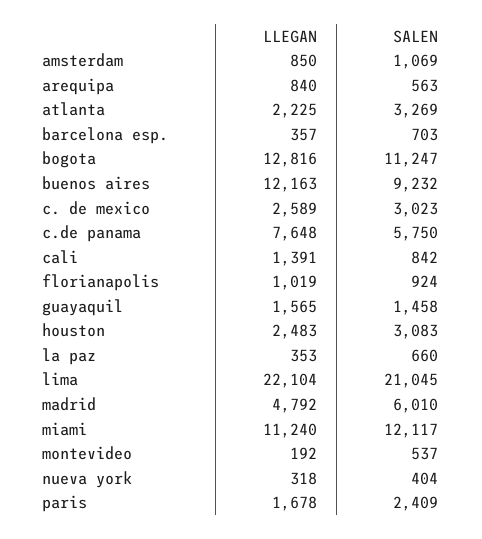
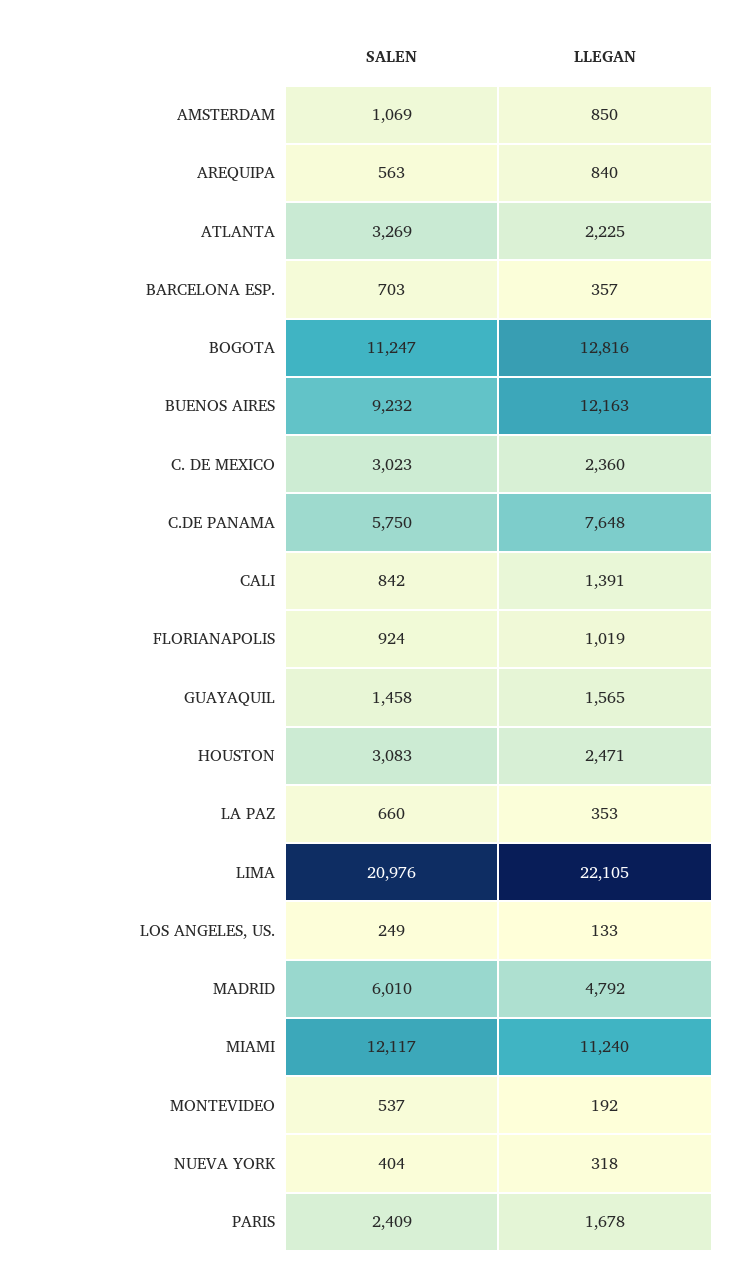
  {
    "LLEGAN": {
      "amsterdam": 850,
      "arequipa": 840,
      "atlanta": 2225,
      "barcelona esp.": 357,
      "bogota": 12816,
      "buenos aires": 12163,
-     "c. de mexico": 2589,
+     "c. de mexico": 2360,
      "c.de panama": 7648,
      "cali": 1391,
      "florianapolis": 1019,
      "guayaquil": 1565,
-     "houston": 2483,
+     "houston": 2471,
      "la paz": 353,
-     "lima": 22104,
+     "lima": 22105,
      "madrid": 4792,
      "miami": 11240,
      "montevideo": 192,
      "nueva york": 318,
-     "paris": 1678
+     "paris": 1678,
+     "LOS ANGELES, US.": 133
    },
    "SALEN": {
      "amsterdam": 1069,
      "arequipa": 563,
      "atlanta": 3269,
      "barcelona esp.": 703,
      "bogota": 11247,
      "buenos aires": 9232,
      "c. de mexico": 3023,
      "c.de panama": 5750,
      "cali": 842,
      "florianapolis": 924,
      "guayaquil": 1458,
      "houston": 3083,
      "la paz": 660,
-     "lima": 21045,
+     "lima": 20976,
      "madrid": 6010,
      "miami": 12117,
      "montevideo": 537,
      "nueva york": 404,
-     "paris": 2409
+     "paris": 2409,
+     "LOS ANGELES, US.": 249
    }
  }

